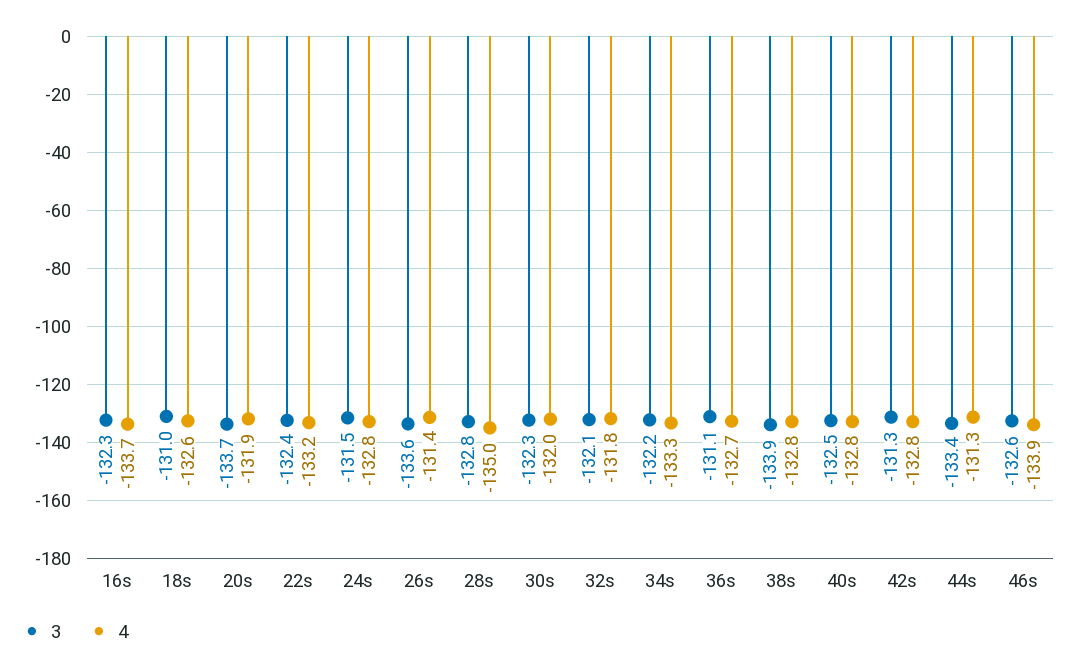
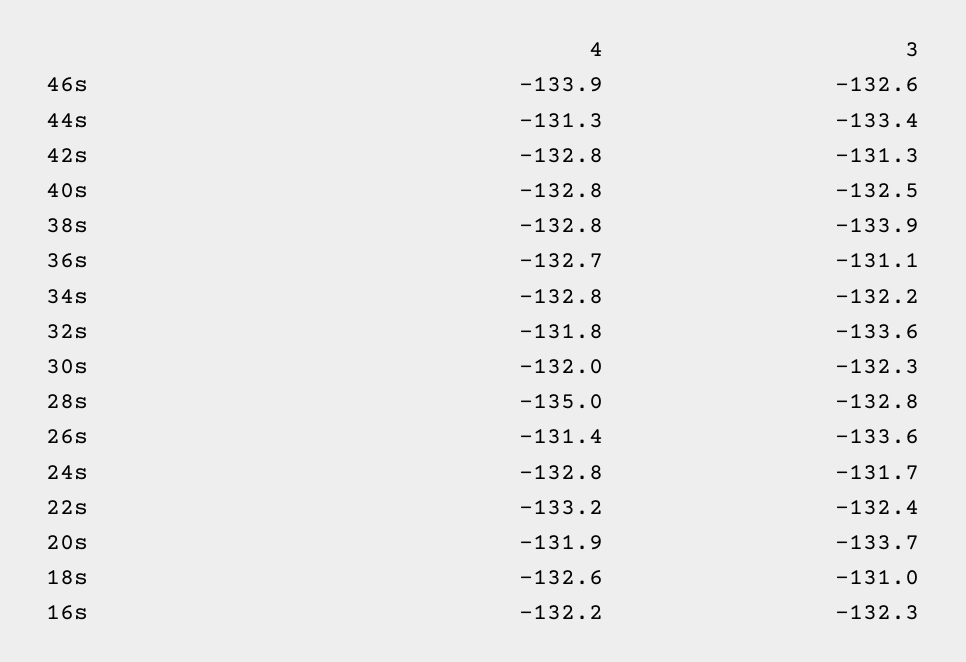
  {
    "3": {
      "16s": -132.3,
      "18s": -131,
      "20s": -133.7,
      "22s": -132.4,
-     "24s": -131.5,
+     "24s": -131.7,
      "26s": -133.6,
      "28s": -132.8,
      "30s": -132.3,
-     "32s": -132.1,
+     "32s": -133.6,
      "34s": -132.2,
      "36s": -131.1,
      "38s": -133.9,
      "40s": -132.5,
      "42s": -131.3,
      "44s": -133.4,
      "46s": -132.6
    },
    "4": {
-     "16s": -133.7,
+     "16s": -132.2,
      "18s": -132.6,
      "20s": -131.9,
      "22s": -133.2,
      "24s": -132.8,
      "26s": -131.4,
      "28s": -135,
      "30s": -132,
      "32s": -131.8,
-     "34s": -133.3,
+     "34s": -132.8,
      "36s": -132.7,
      "38s": -132.8,
      "40s": -132.8,
      "42s": -132.8,
      "44s": -131.3,
      "46s": -133.9
    }
  }

